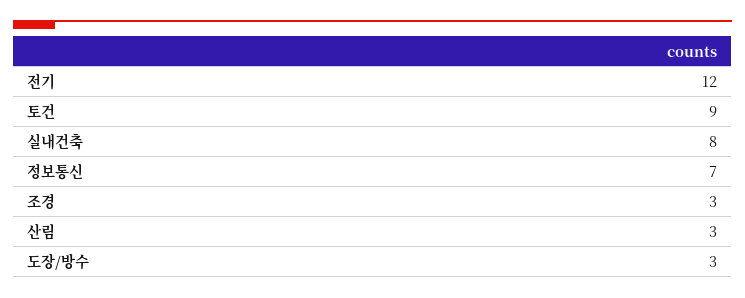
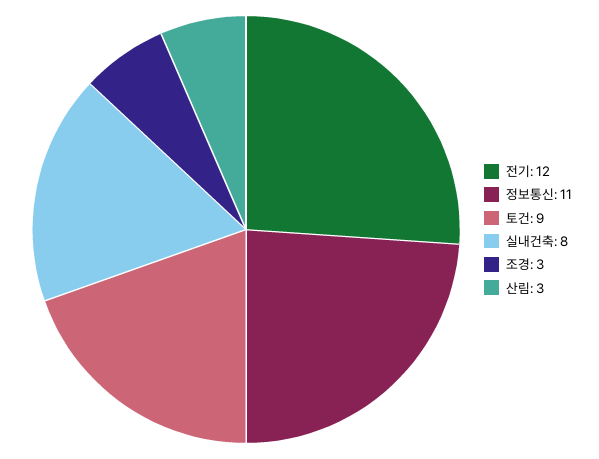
  {
    "전기": 12,
    "토건": 9,
    "실내건축": 8,
-   "정보통신": 7,
+   "정보통신": 11,
    "조경": 3,
-   "산림": 3,
+   "산림": 3
-   "도장/방수": 3
  }

